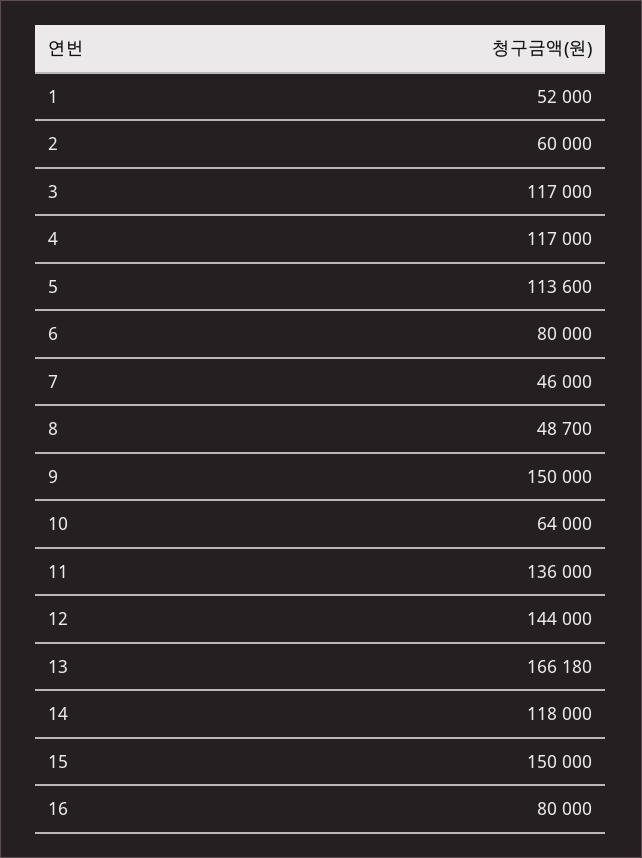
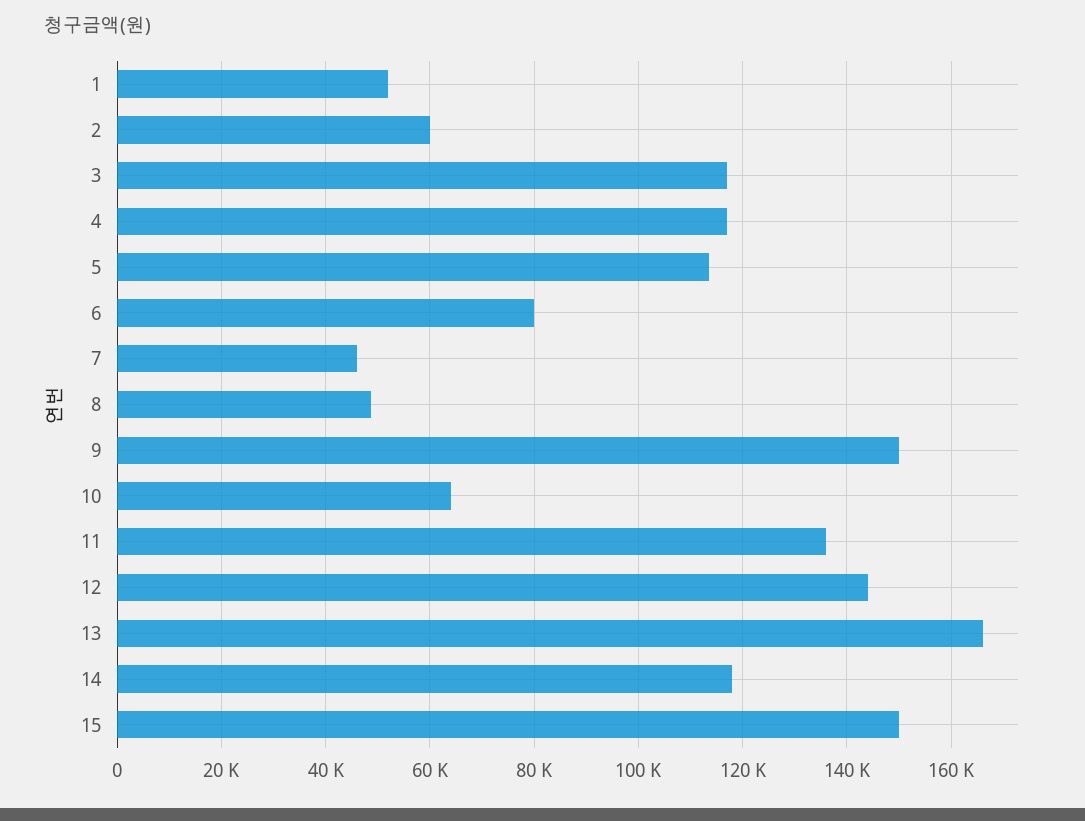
  {
    "1": 52000,
    "2": 60000,
    "3": 117000,
    "4": 117000,
    "5": 113600,
    "6": 80000,
    "7": 46000,
    "8": 48700,
    "9": 150000,
    "10": 64000,
    "11": 136000,
    "12": 144000,
    "13": 166180,
    "14": 118000,
-   "15": 150000,
+   "15": 150000
-   "16": 80000
  }

